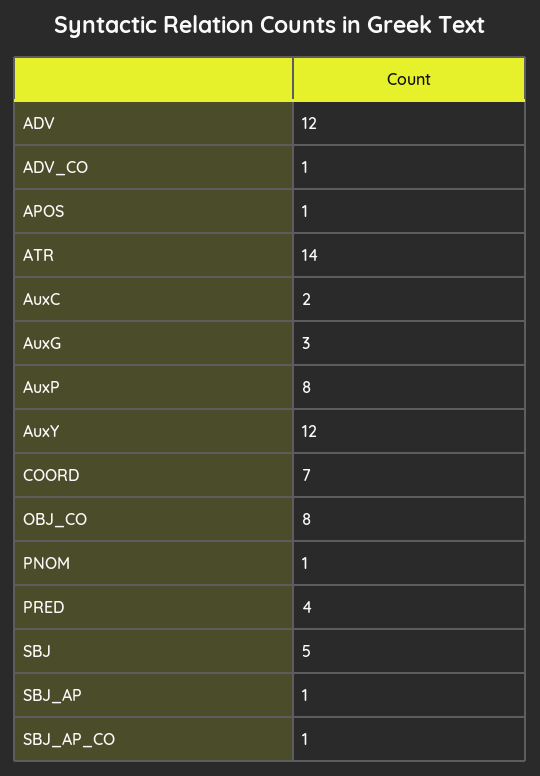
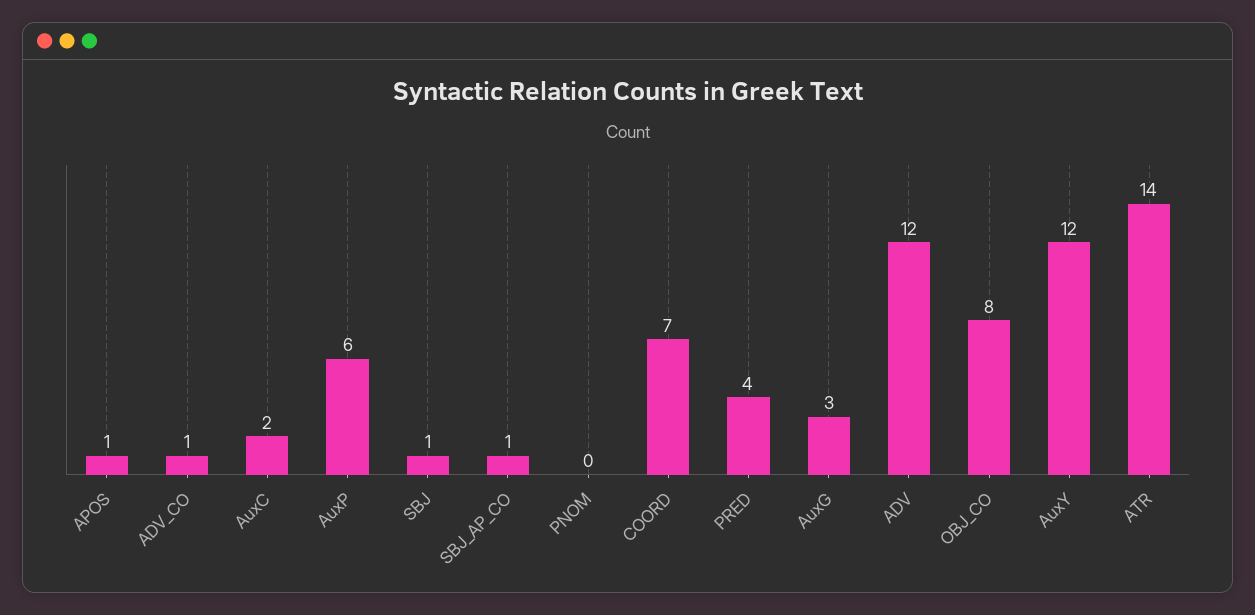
  {
    "ADV": 12,
    "ADV_CO": 1,
    "APOS": 1,
    "ATR": 14,
    "AuxC": 2,
    "AuxG": 3,
-   "AuxP": 8,
+   "AuxP": 6,
    "AuxY": 12,
    "COORD": 7,
    "OBJ_CO": 8,
-   "PNOM": 1,
+   "PNOM": 0,
    "PRED": 4,
-   "SBJ": 5,
+   "SBJ": 1,
-   "SBJ_AP": 1,
    "SBJ_AP_CO": 1
  }

